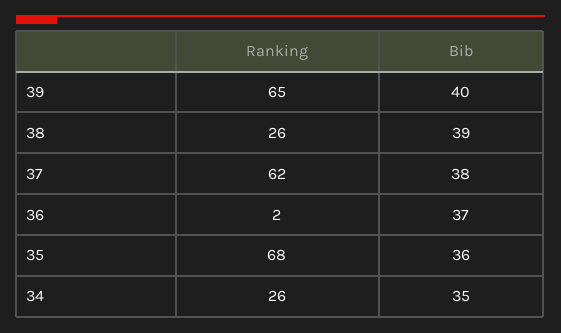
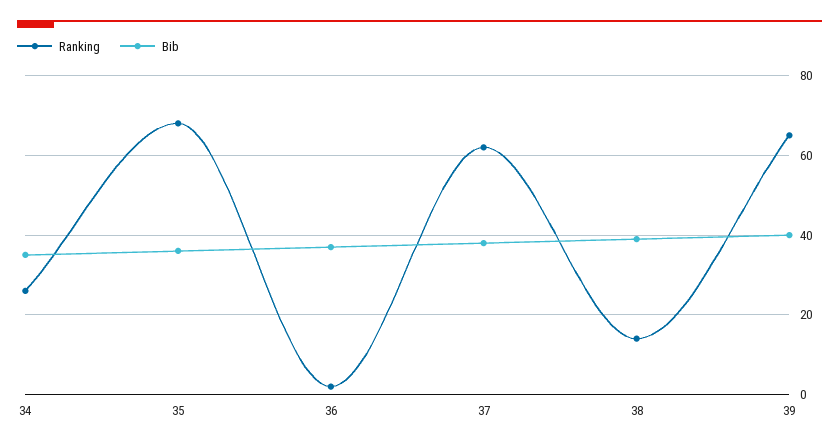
  {
    "Ranking": {
      "39": 65,
-     "38": 26,
+     "38": 15,
      "37": 62,
      "36": 2,
      "35": 68,
      "34": 26
    },
    "Bib": {
      "39": 40,
      "38": 39,
      "37": 38,
      "36": 37,
      "35": 36,
      "34": 35
    }
  }

